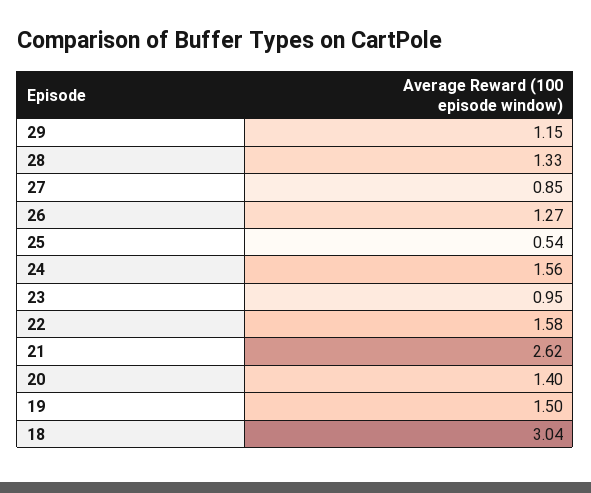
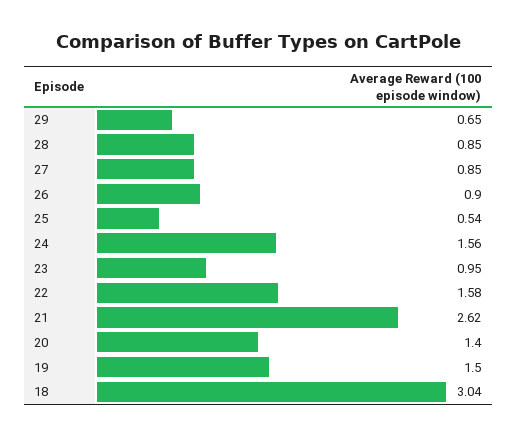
  {
-   "29": 1.15,
+   "29": 0.65,
-   "28": 1.33,
+   "28": 0.85,
    "27": 0.85,
-   "26": 1.27,
+   "26": 0.9,
    "25": 0.54,
    "24": 1.56,
    "23": 0.95,
    "22": 1.58,
    "21": 2.62,
    "20": 1.4,
    "19": 1.5,
    "18": 3.04
  }

